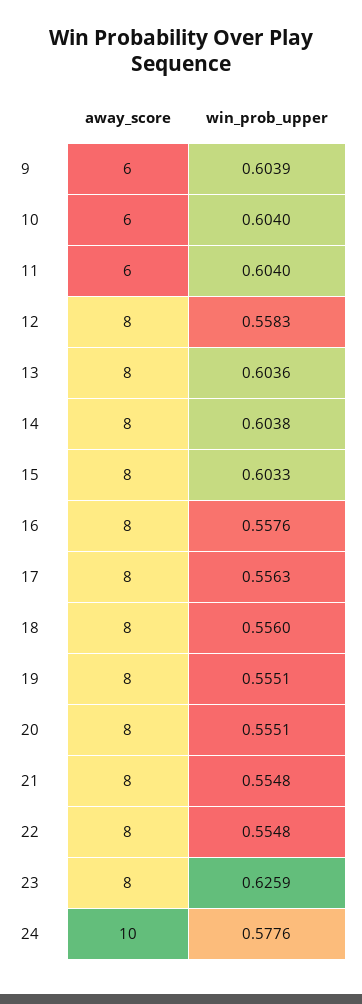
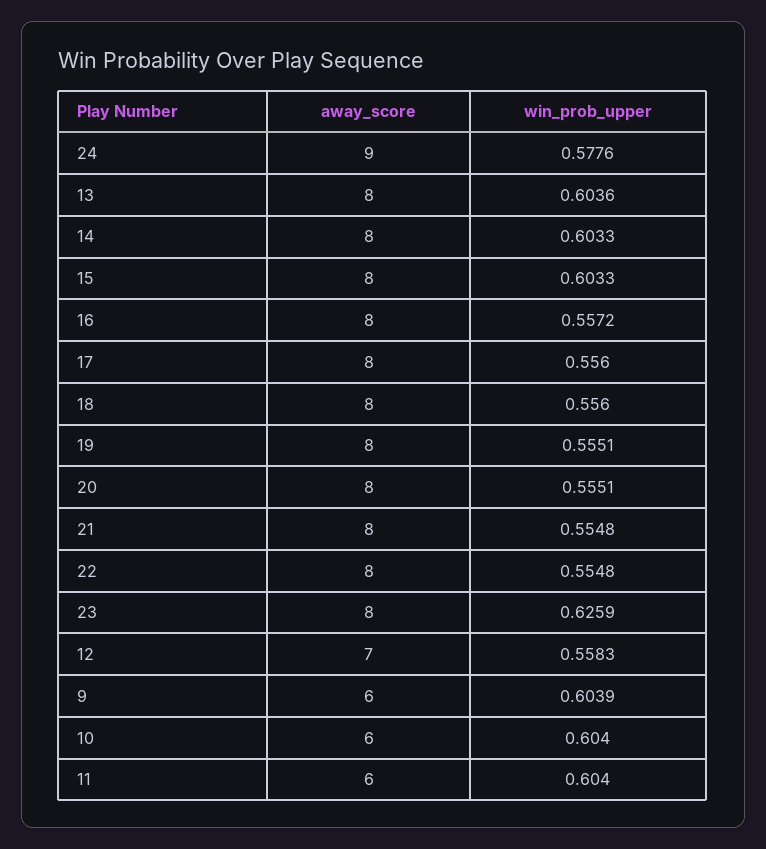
  {
    "away_score": {
      "9": 6,
      "10": 6,
      "11": 6,
-     "12": 8,
+     "12": 7,
      "13": 8,
      "14": 8,
      "15": 8,
      "16": 8,
      "17": 8,
      "18": 8,
      "19": 8,
      "20": 8,
      "21": 8,
      "22": 8,
      "23": 8,
-     "24": 10
+     "24": 9
    },
    "win_prob_upper": {
      "9": 0.6039,
      "10": 0.604,
      "11": 0.604,
      "12": 0.5583,
      "13": 0.6036,
-     "14": 0.6038,
+     "14": 0.6033,
      "15": 0.6033,
-     "16": 0.5576,
+     "16": 0.5572,
-     "17": 0.5563,
+     "17": 0.556,
      "18": 0.556,
      "19": 0.5551,
      "20": 0.5551,
      "21": 0.5548,
      "22": 0.5548,
      "23": 0.6259,
      "24": 0.5776
    }
  }

